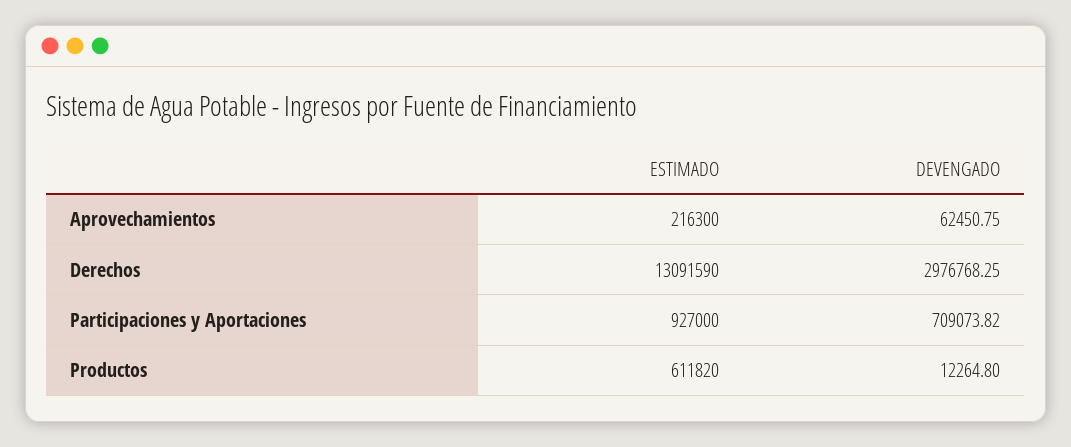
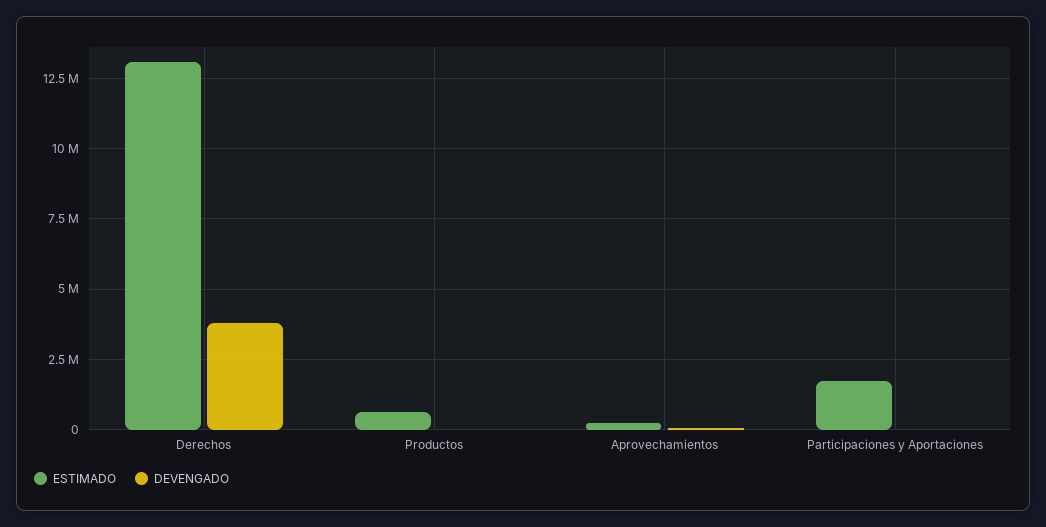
  {
    "ESTIMADO": {
      "Aprovechamientos": 216300,
      "Derechos": 13091590,
-     "Participaciones y Aportaciones": 927000,
+     "Participaciones y Aportaciones": 1750000,
      "Productos": 611820
    },
    "DEVENGADO": {
      "Aprovechamientos": 62450.75,
-     "Derechos": 2976768.25,
+     "Derechos": 3750000,
-     "Participaciones y Aportaciones": 709073.82,
+     "Participaciones y Aportaciones": 0,
      "Productos": 12264.8
    }
  }

